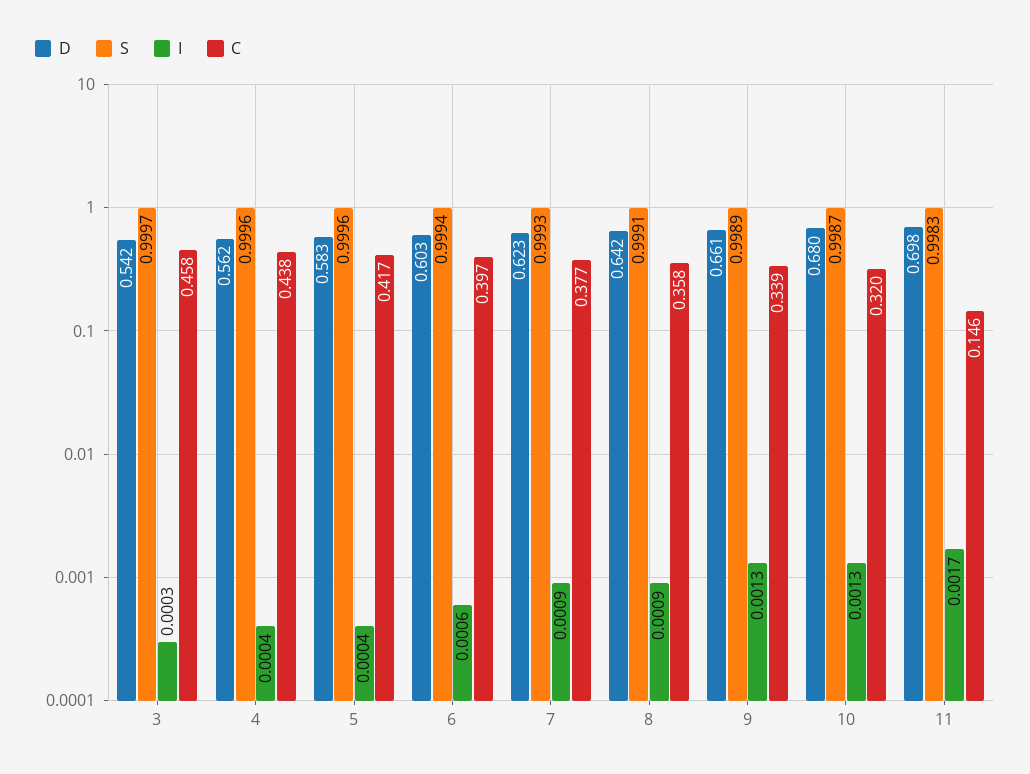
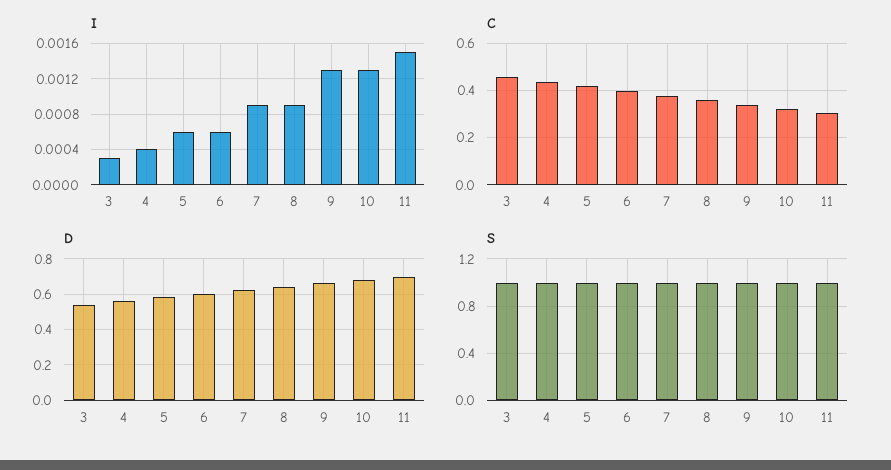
  {
    "D": {
      "3": 0.542,
      "4": 0.562,
      "5": 0.583,
      "6": 0.603,
      "7": 0.623,
      "8": 0.642,
      "9": 0.661,
      "10": 0.68,
      "11": 0.698
    },
    "S": {
      "3": 0.9997,
      "4": 0.9996,
      "5": 0.9996,
      "6": 0.9994,
      "7": 0.9993,
      "8": 0.9991,
      "9": 0.9989,
      "10": 0.9987,
      "11": 0.9983
    },
    "I": {
      "3": 0.0003,
      "4": 0.0004,
-     "5": 0.0004,
+     "5": 0.0006,
      "6": 0.0006,
      "7": 0.0009,
      "8": 0.0009,
      "9": 0.0013,
      "10": 0.0013,
-     "11": 0.0017
+     "11": 0.0015
    },
    "C": {
      "3": 0.458,
      "4": 0.438,
      "5": 0.417,
      "6": 0.397,
      "7": 0.377,
      "8": 0.358,
      "9": 0.339,
      "10": 0.32,
-     "11": 0.146
+     "11": 0.3
    }
  }

